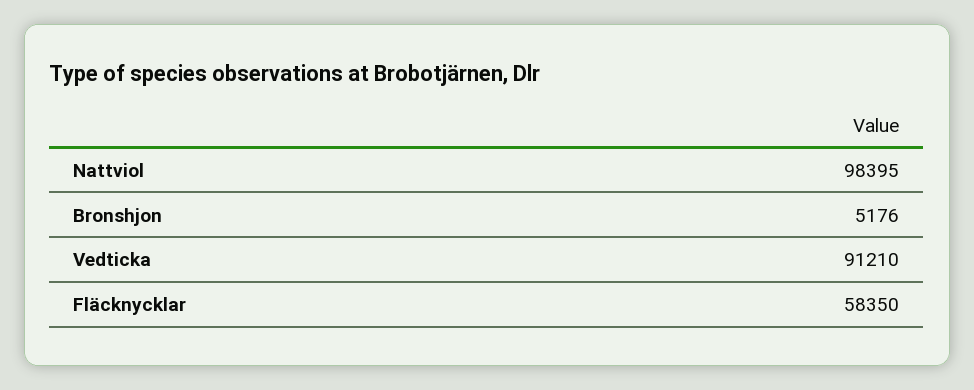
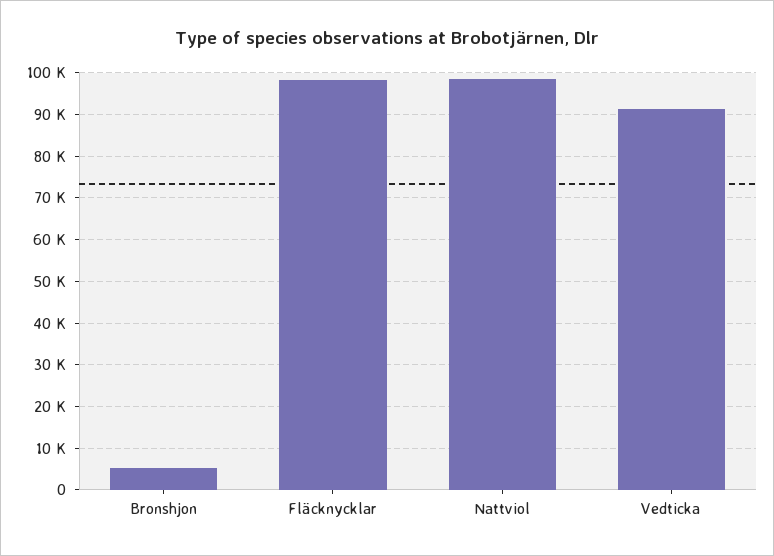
  {
    "Nattviol": 98395,
    "Bronshjon": 5176,
    "Vedticka": 91210,
-   "Fläcknycklar": 58350
+   "Fläcknycklar": 98000
  }

